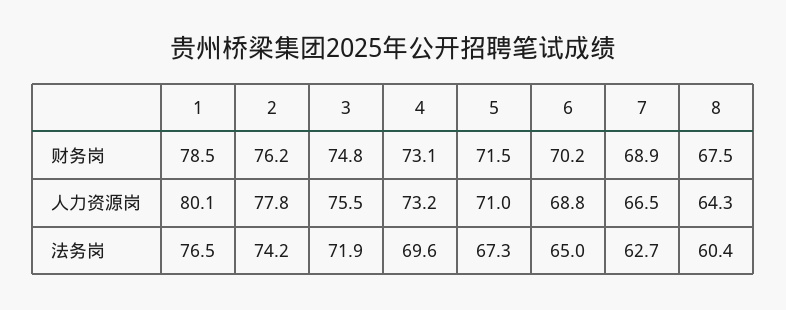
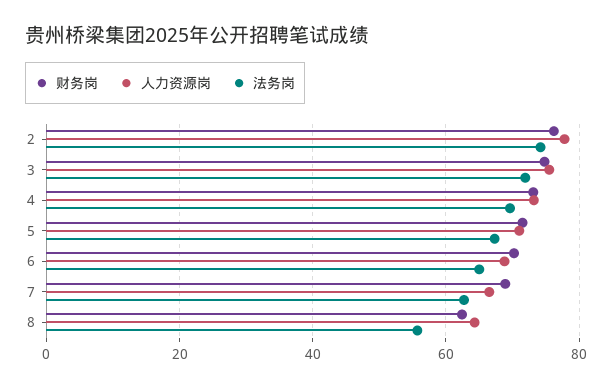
  {
    "财务岗": {
-     "1": 78.5,
      "2": 76.2,
      "3": 74.8,
      "4": 73.1,
      "5": 71.5,
      "6": 70.2,
      "7": 68.9,
-     "8": 67.5
+     "8": 62
    },
    "人力资源岗": {
-     "1": 80.1,
      "2": 77.8,
      "3": 75.5,
      "4": 73.2,
      "5": 71,
      "6": 68.8,
      "7": 66.5,
      "8": 64.3
    },
    "法务岗": {
-     "1": 76.5,
      "2": 74.2,
      "3": 71.9,
      "4": 69.6,
      "5": 67.3,
      "6": 65,
      "7": 62.7,
-     "8": 60.4
+     "8": 56
    }
  }

